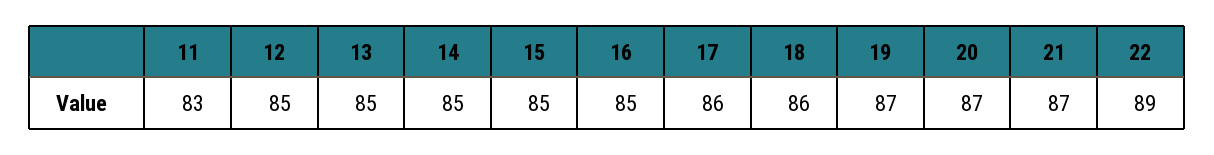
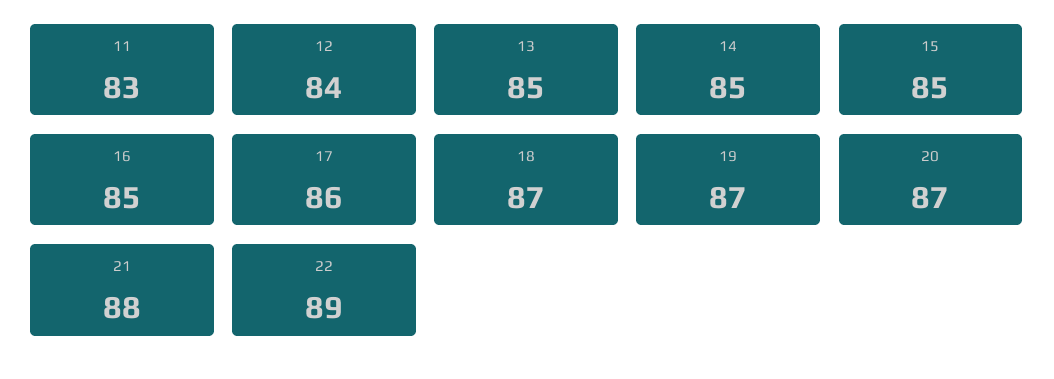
  {
    "11": 83,
-   "12": 85,
+   "12": 84,
    "13": 85,
    "14": 85,
    "15": 85,
    "16": 85,
    "17": 86,
-   "18": 86,
+   "18": 87,
    "19": 87,
    "20": 87,
-   "21": 87,
+   "21": 88,
    "22": 89
  }

